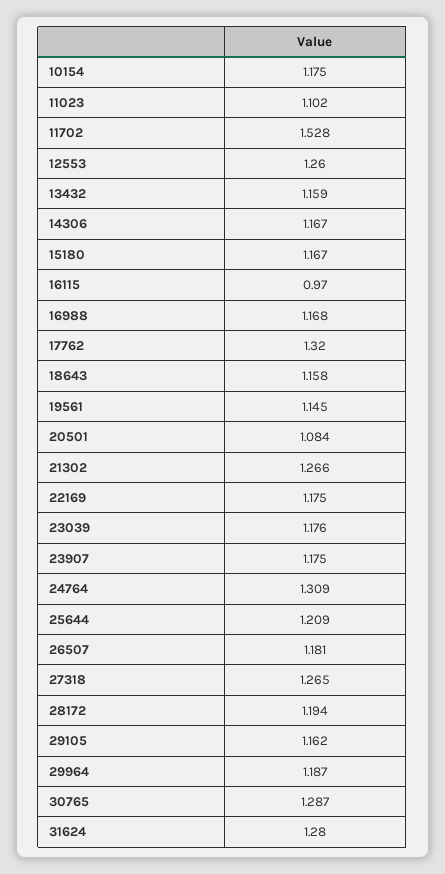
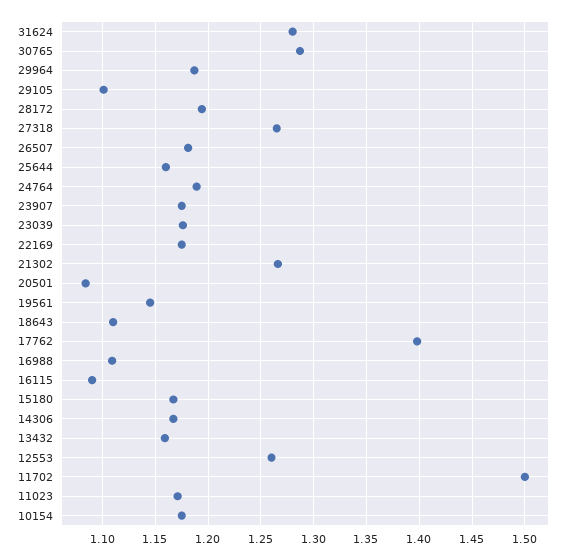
  {
    "10154": 1.175,
-   "11023": 1.102,
+   "11023": 1.17,
-   "11702": 1.528,
+   "11702": 1.5,
    "12553": 1.26,
    "13432": 1.159,
    "14306": 1.167,
    "15180": 1.167,
-   "16115": 0.97,
+   "16115": 1.09,
-   "16988": 1.168,
+   "16988": 1.11,
-   "17762": 1.32,
+   "17762": 1.4,
-   "18643": 1.158,
+   "18643": 1.11,
    "19561": 1.145,
    "20501": 1.084,
    "21302": 1.266,
    "22169": 1.175,
    "23039": 1.176,
    "23907": 1.175,
-   "24764": 1.309,
+   "24764": 1.19,
-   "25644": 1.209,
+   "25644": 1.16,
    "26507": 1.181,
    "27318": 1.265,
    "28172": 1.194,
-   "29105": 1.162,
+   "29105": 1.1,
    "29964": 1.187,
    "30765": 1.287,
    "31624": 1.28
  }

